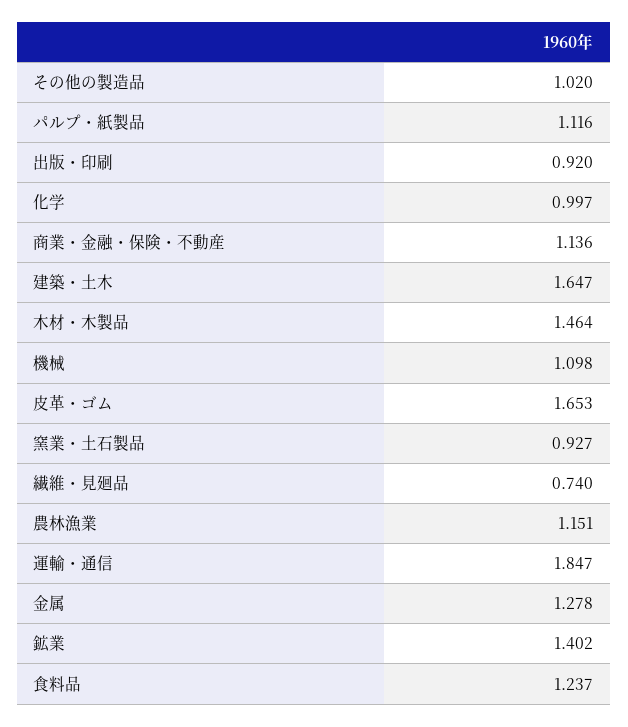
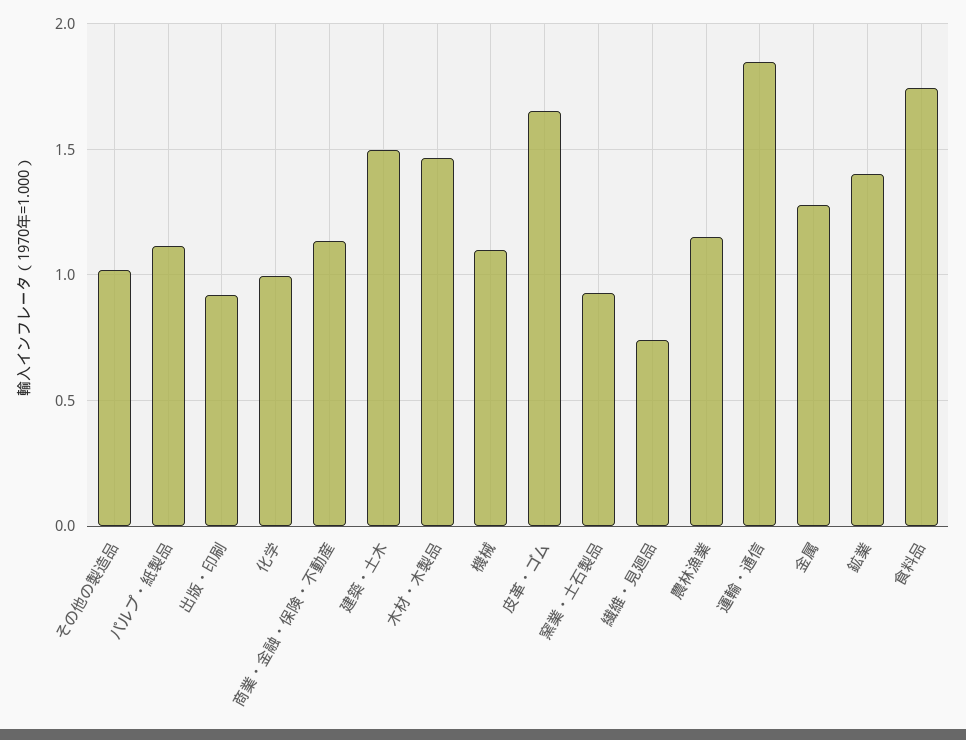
  {
    "その他の製造品": 1.02,
    "パルプ・紙製品": 1.116,
    "出版・印刷": 0.92,
    "化学": 0.997,
    "商業・金融・保険・不動産": 1.136,
-   "建築・土木": 1.647,
+   "建築・土木": 1.5,
    "木材・木製品": 1.464,
    "機械": 1.098,
    "皮革・ゴム": 1.653,
    "窯業・土石製品": 0.927,
    "繊維・見廻品": 0.74,
    "農林漁業": 1.151,
    "運輸・通信": 1.847,
    "金属": 1.278,
    "鉱業": 1.402,
-   "食料品": 1.237
+   "食料品": 1.75
  }

